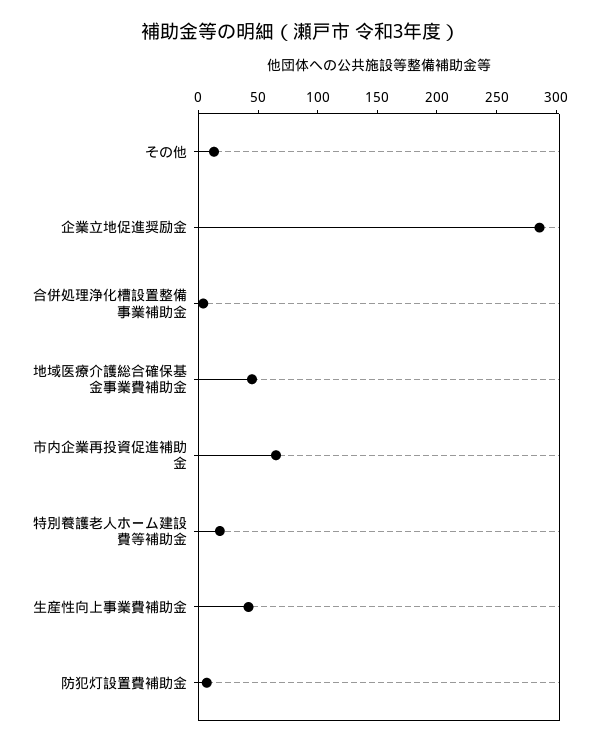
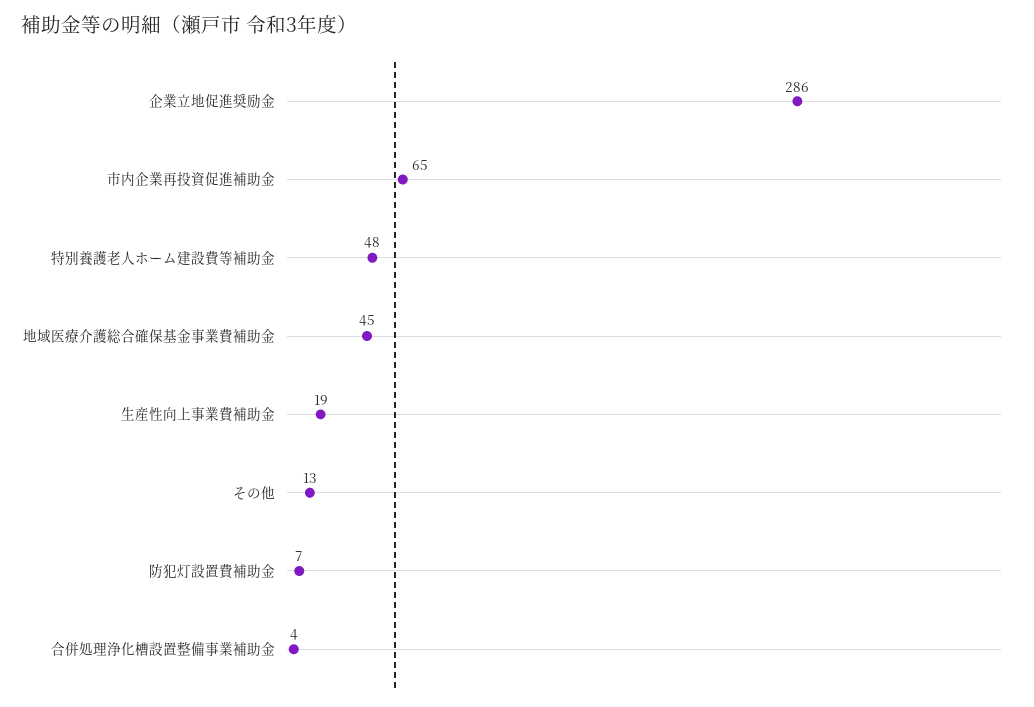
  {
    "その他": 13,
    "企業立地促進奨励金": 286,
    "合併処理浄化槽設置整備事業補助金": 4,
    "地域医療介護総合確保基金事業費補助金": 45,
    "市内企業再投資促進補助金": 65,
-   "特別養護老人ホーム建設費等補助金": 20,
+   "特別養護老人ホーム建設費等補助金": 48,
-   "生産性向上事業費補助金": 40,
+   "生産性向上事業費補助金": 19,
    "防犯灯設置費補助金": 7
  }

